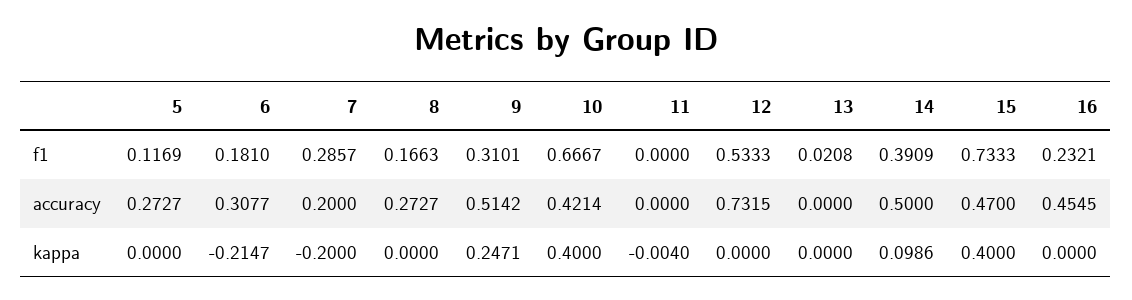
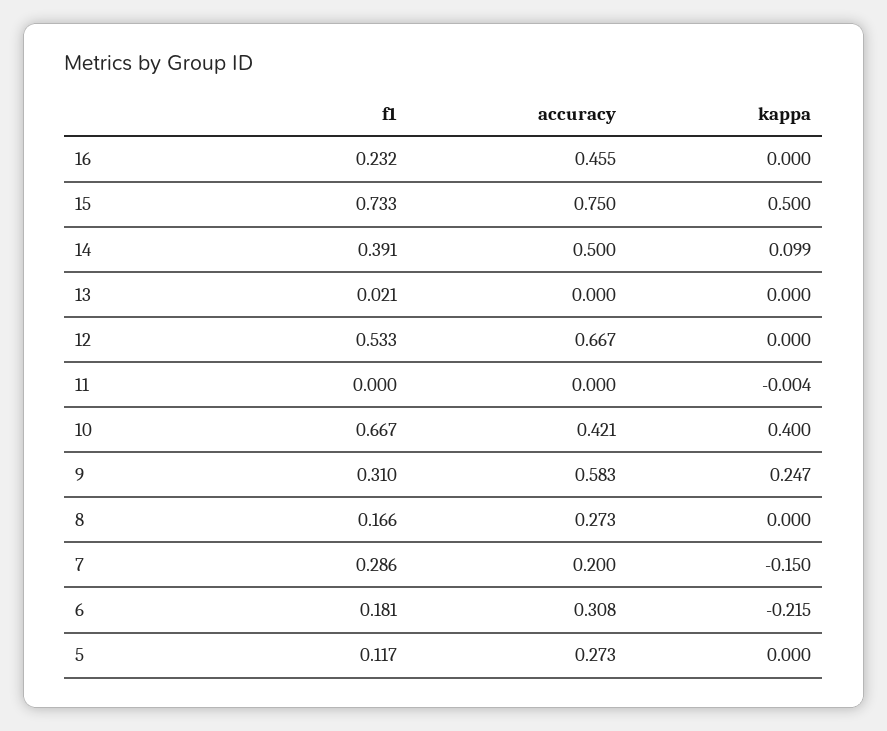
  {
    "5": {
      "f1": 0.1169,
      "accuracy": 0.2727,
      "kappa": 0
    },
    "6": {
      "f1": 0.181,
      "accuracy": 0.3077,
      "kappa": -0.2147
    },
    "7": {
      "f1": 0.2857,
      "accuracy": 0.2,
-     "kappa": -0.2
+     "kappa": -0.15
    },
    "8": {
      "f1": 0.1663,
      "accuracy": 0.2727,
      "kappa": 0
    },
    "9": {
      "f1": 0.3101,
-     "accuracy": 0.5142,
+     "accuracy": 0.583,
      "kappa": 0.2471
    },
    "10": {
      "f1": 0.6667,
      "accuracy": 0.4214,
      "kappa": 0.4
    },
    "11": {
      "f1": 0,
      "accuracy": 0,
      "kappa": -0.004
    },
    "12": {
      "f1": 0.5333,
-     "accuracy": 0.7315,
+     "accuracy": 0.667,
      "kappa": 0
    },
    "13": {
      "f1": 0.0208,
      "accuracy": 0,
      "kappa": 0
    },
    "14": {
      "f1": 0.3909,
      "accuracy": 0.5,
      "kappa": 0.0986
    },
    "15": {
      "f1": 0.7333,
-     "accuracy": 0.47,
+     "accuracy": 0.75,
-     "kappa": 0.4
+     "kappa": 0.5
    },
    "16": {
      "f1": 0.2321,
      "accuracy": 0.4545,
      "kappa": 0
    }
  }

